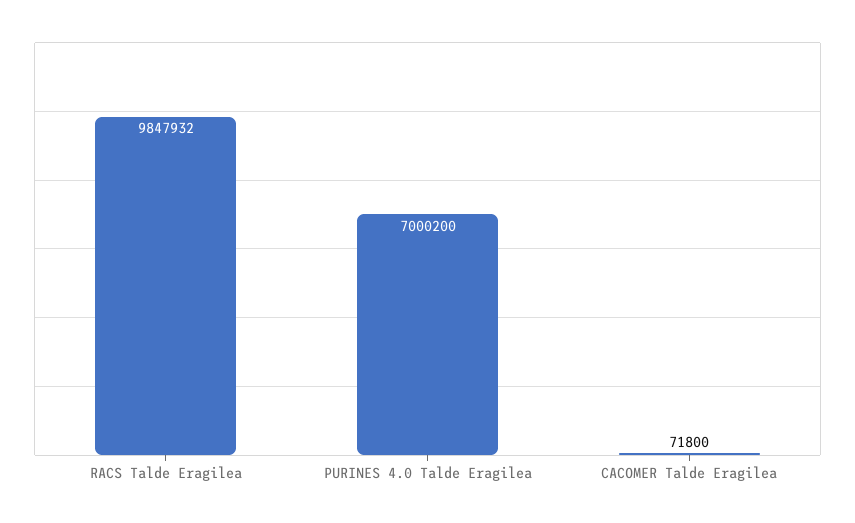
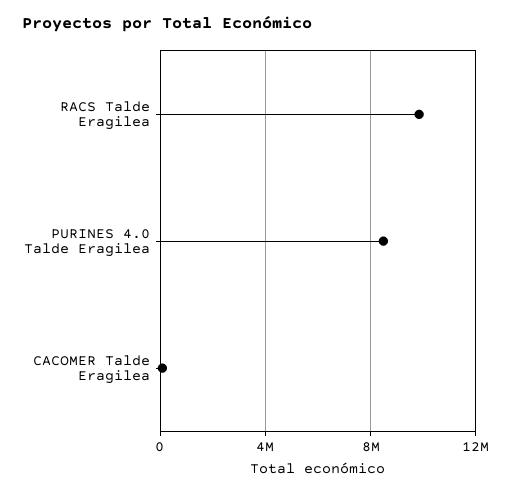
  {
    "RACS Talde Eragilea": 9847932,
-   "PURINES 4.0 Talde Eragilea": 7000200,
+   "PURINES 4.0 Talde Eragilea": 8500000,
    "CACOMER Talde Eragilea": 71800
  }

